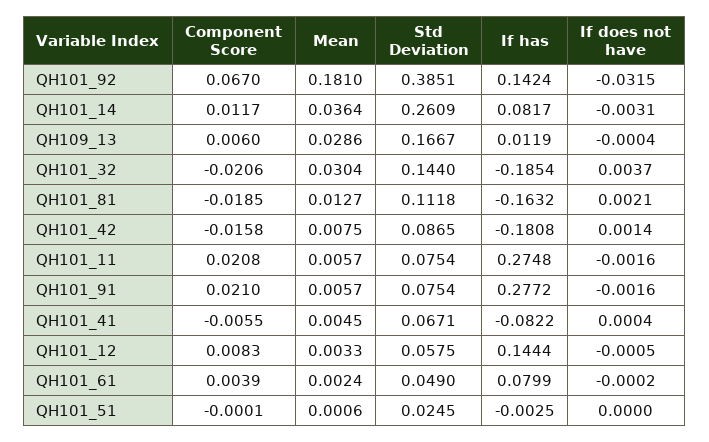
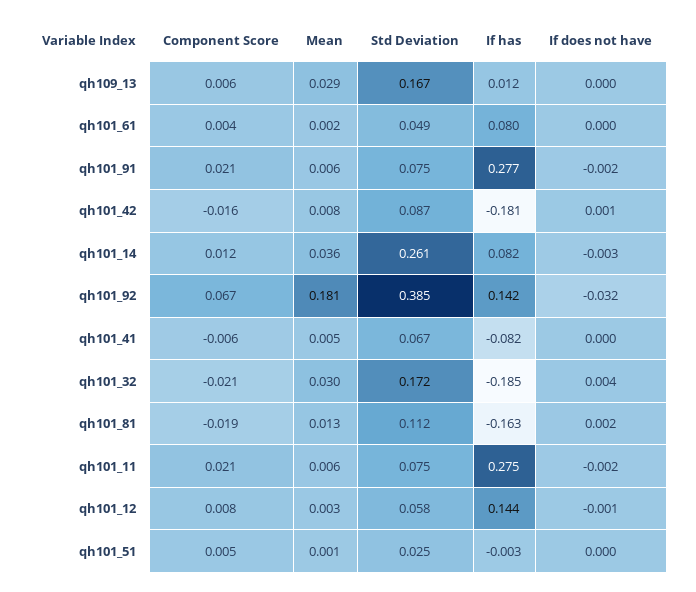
  {
    "Component Score": {
      "QH101_92": 0.067,
      "QH101_14": 0.0117,
      "QH109_13": 0.006,
      "QH101_32": -0.0206,
      "QH101_81": -0.0185,
      "QH101_42": -0.0158,
      "QH101_11": 0.0208,
      "QH101_91": 0.021,
      "QH101_41": -0.0055,
      "QH101_12": 0.0083,
      "QH101_61": 0.0039,
-     "QH101_51": -0.0001
+     "QH101_51": 0.005
    },
    "Mean": {
      "QH101_92": 0.181,
      "QH101_14": 0.0364,
      "QH109_13": 0.0286,
      "QH101_32": 0.0304,
      "QH101_81": 0.0127,
      "QH101_42": 0.0075,
      "QH101_11": 0.0057,
      "QH101_91": 0.0057,
      "QH101_41": 0.0045,
      "QH101_12": 0.0033,
      "QH101_61": 0.0024,
      "QH101_51": 0.0006
    },
    "Std Deviation": {
      "QH101_92": 0.3851,
      "QH101_14": 0.2609,
      "QH109_13": 0.1667,
-     "QH101_32": 0.144,
+     "QH101_32": 0.172,
      "QH101_81": 0.1118,
      "QH101_42": 0.0865,
      "QH101_11": 0.0754,
      "QH101_91": 0.0754,
      "QH101_41": 0.0671,
      "QH101_12": 0.0575,
      "QH101_61": 0.049,
      "QH101_51": 0.0245
    },
    "If has": {
      "QH101_92": 0.1424,
      "QH101_14": 0.0817,
      "QH109_13": 0.0119,
      "QH101_32": -0.1854,
      "QH101_81": -0.1632,
      "QH101_42": -0.1808,
      "QH101_11": 0.2748,
      "QH101_91": 0.2772,
      "QH101_41": -0.0822,
      "QH101_12": 0.1444,
      "QH101_61": 0.0799,
      "QH101_51": -0.0025
    },
    "If does not have": {
      "QH101_92": -0.0315,
      "QH101_14": -0.0031,
      "QH109_13": -0.0004,
      "QH101_32": 0.0037,
      "QH101_81": 0.0021,
      "QH101_42": 0.0014,
      "QH101_11": -0.0016,
      "QH101_91": -0.0016,
      "QH101_41": 0.0004,
      "QH101_12": -0.0005,
      "QH101_61": -0.0002,
      "QH101_51": 0
    }
  }

